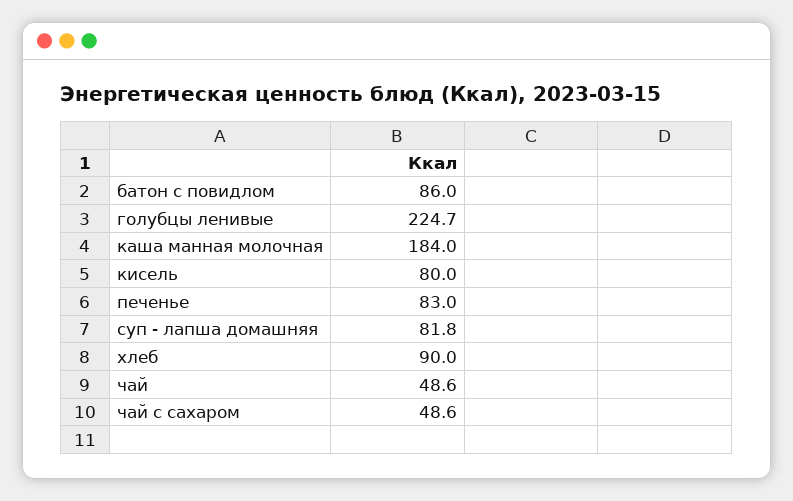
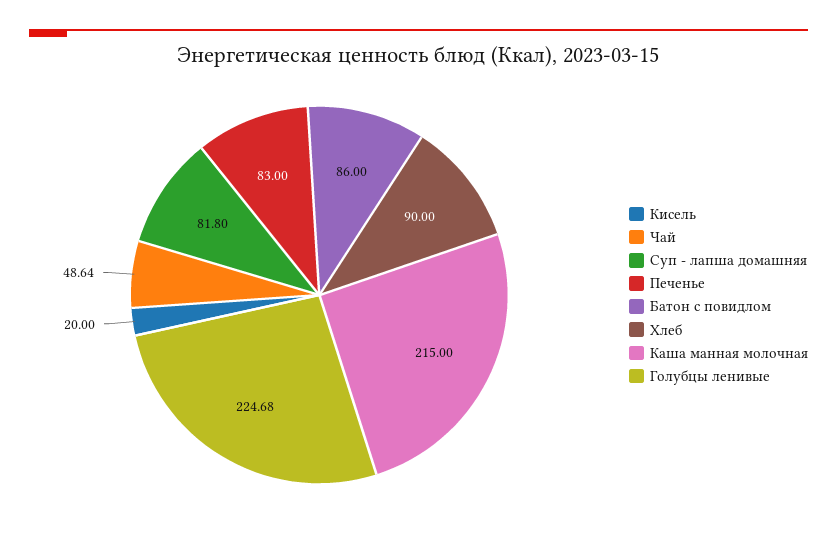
  {
    "батон с повидлом": 86,
    "голубцы ленивые": 224.68,
-   "каша манная молочная": 184,
+   "каша манная молочная": 215,
-   "кисель": 80,
+   "кисель": 20,
    "печенье": 83,
    "суп - лапша домашняя": 81.8,
    "хлеб": 90,
-   "чай": 48.64,
+   "чай": 48.64
-   "чай с сахаром": 48.6
  }

